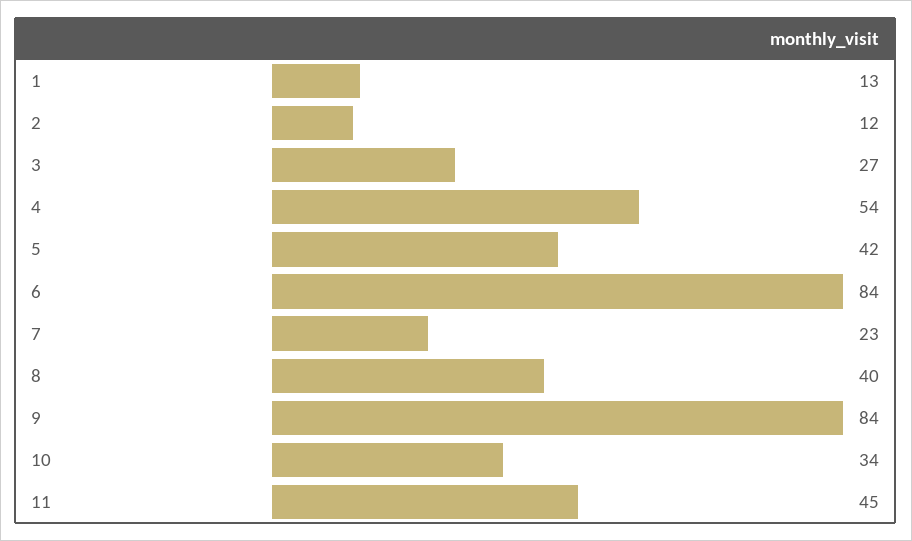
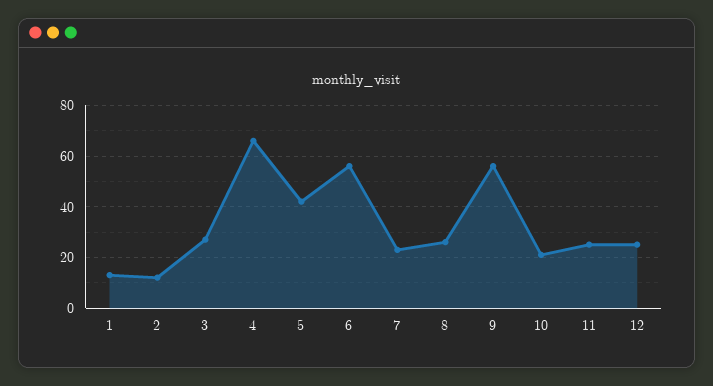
  {
    "1": 13,
    "2": 12,
    "3": 27,
-   "4": 54,
+   "4": 65,
    "5": 42,
-   "6": 84,
+   "6": 55,
    "7": 23,
-   "8": 40,
+   "8": 25,
-   "9": 84,
+   "9": 55,
-   "10": 34,
+   "10": 20,
-   "11": 45
+   "11": 25,
+   "12": 25
  }

